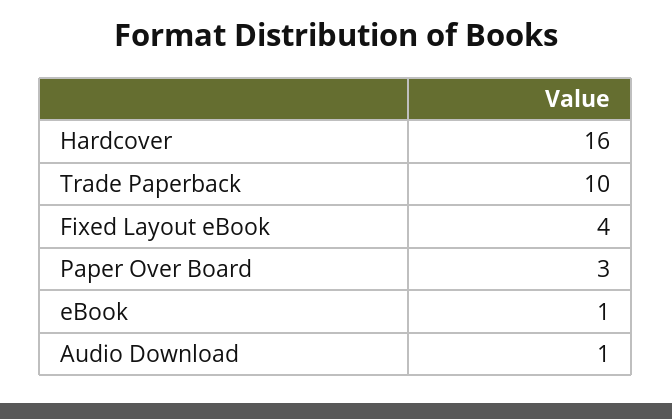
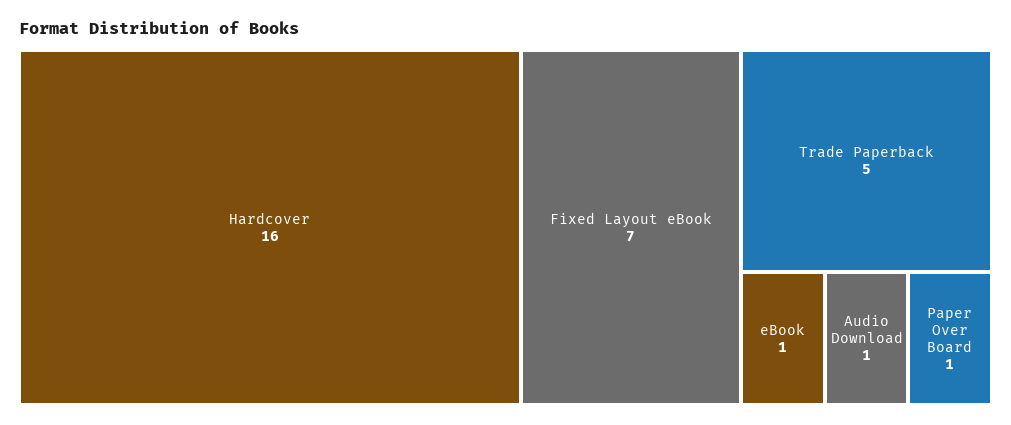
  {
    "Hardcover": 16,
-   "Trade Paperback": 10,
+   "Trade Paperback": 5,
-   "Fixed Layout eBook": 4,
+   "Fixed Layout eBook": 7,
-   "Paper Over Board": 3,
+   "Paper Over Board": 1,
    "eBook": 1,
    "Audio Download": 1
  }

